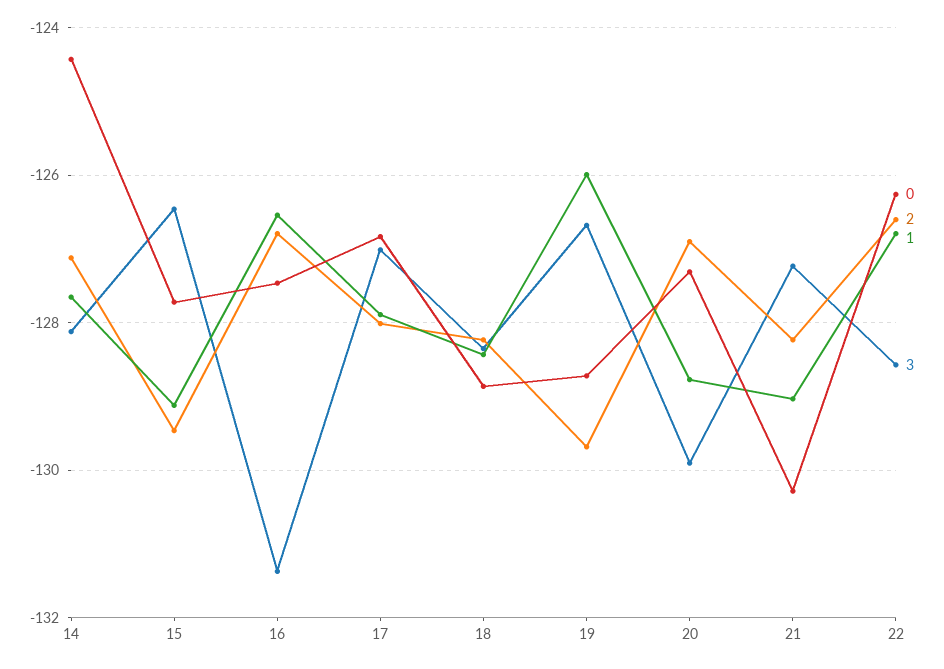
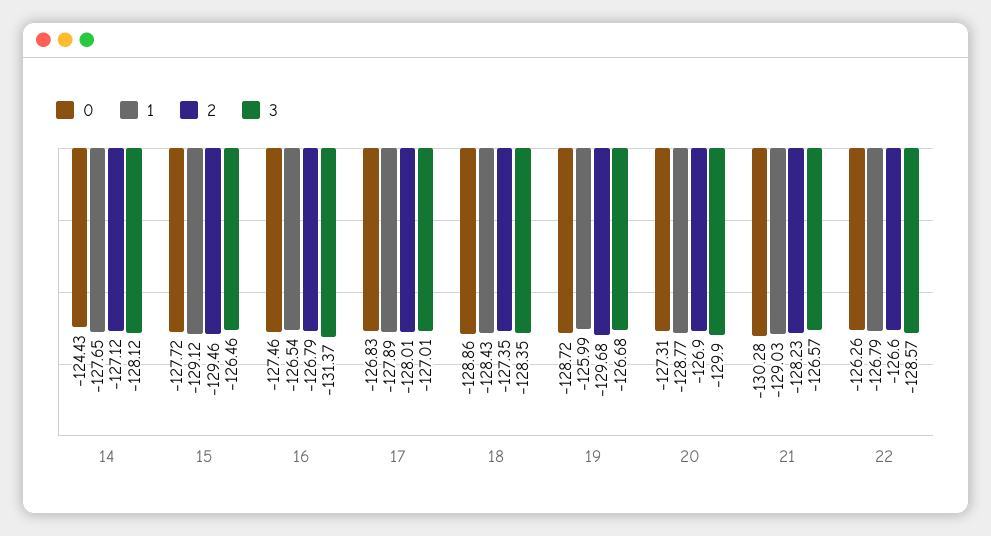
  {
    "0": {
      "14": -124.43,
      "15": -127.72,
      "16": -127.46,
      "17": -126.83,
      "18": -128.86,
      "19": -128.72,
      "20": -127.31,
      "21": -130.28,
      "22": -126.26
    },
    "2": {
      "14": -127.12,
      "15": -129.46,
      "16": -126.79,
      "17": -128.01,
-     "18": -128.2,
+     "18": -127.35,
      "19": -129.68,
      "20": -126.9,
      "21": -128.23,
      "22": -126.6
    },
    "1": {
      "14": -127.65,
      "15": -129.12,
      "16": -126.54,
      "17": -127.89,
      "18": -128.43,
      "19": -125.99,
      "20": -128.77,
      "21": -129.03,
      "22": -126.79
    },
    "3": {
      "14": -128.12,
      "15": -126.46,
      "16": -131.37,
      "17": -127.01,
      "18": -128.35,
      "19": -126.68,
      "20": -129.9,
-     "21": -127.2,
+     "21": -126.57,
      "22": -128.57
    }
  }

